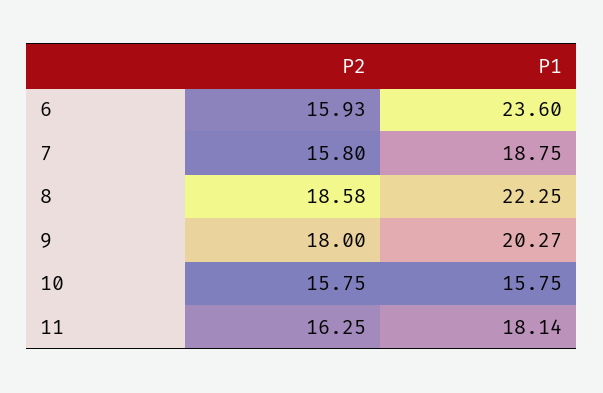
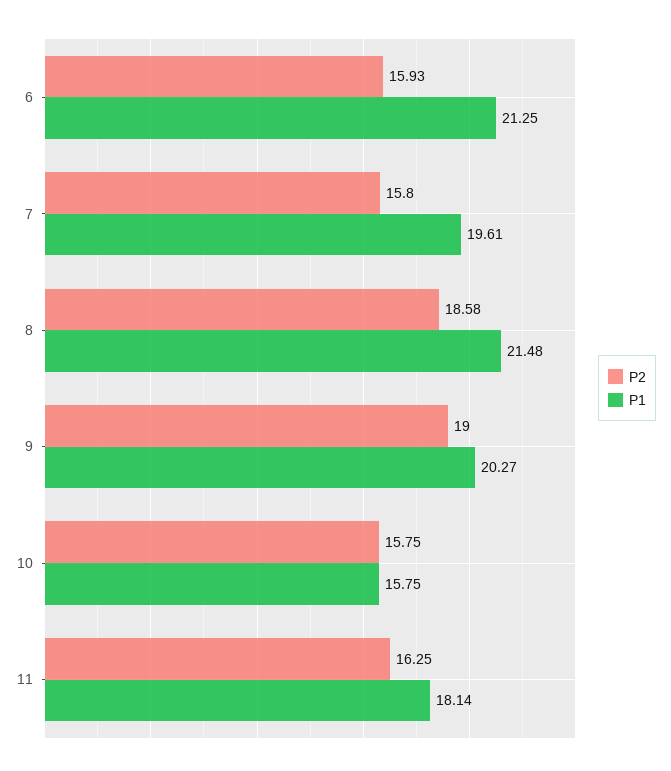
  {
    "P2": {
      "6": 15.93,
      "7": 15.8,
      "8": 18.58,
-     "9": 18,
+     "9": 19,
      "10": 15.75,
      "11": 16.25
    },
    "P1": {
-     "6": 23.6,
+     "6": 21.25,
-     "7": 18.75,
+     "7": 19.61,
-     "8": 22.25,
+     "8": 21.48,
      "9": 20.27,
      "10": 15.75,
      "11": 18.14
    }
  }

